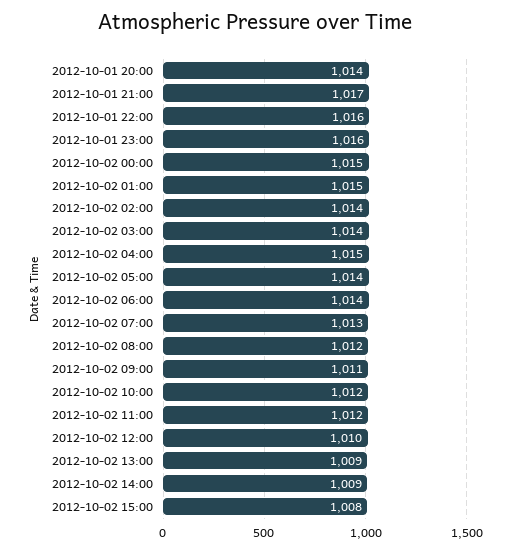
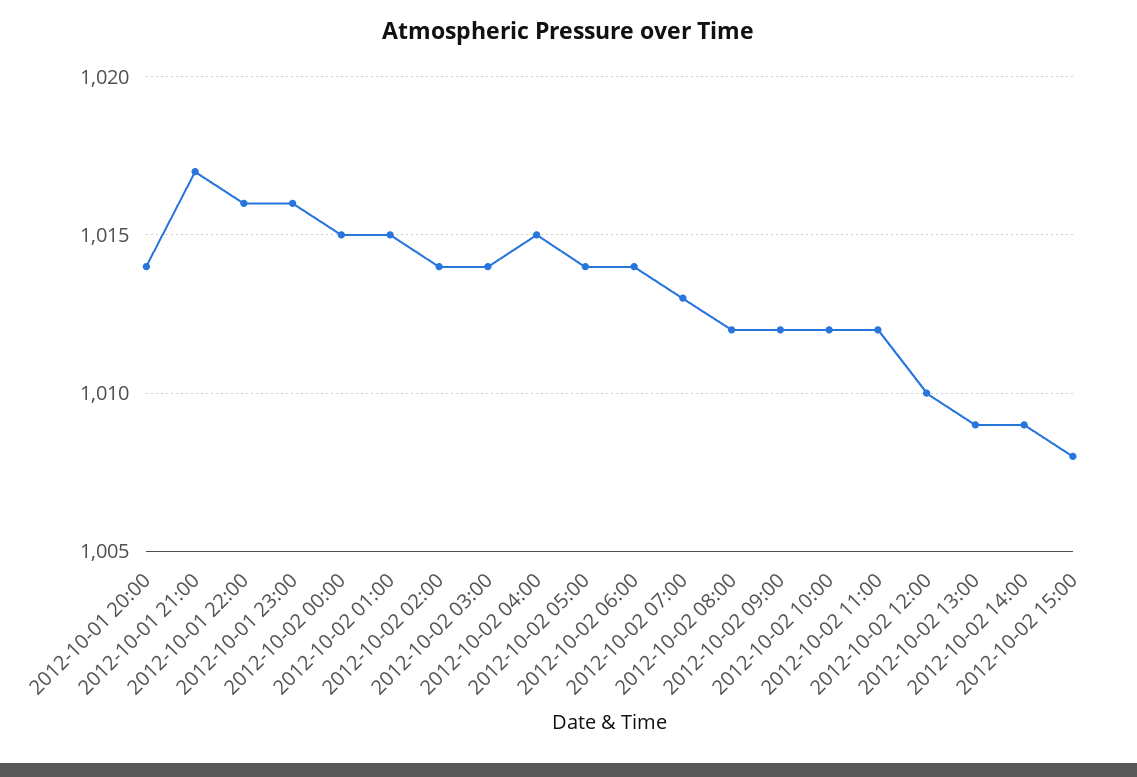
  {
    "2012-10-01 20:00": 1014,
    "2012-10-01 21:00": 1017,
    "2012-10-01 22:00": 1016,
    "2012-10-01 23:00": 1016,
    "2012-10-02 00:00": 1015,
    "2012-10-02 01:00": 1015,
    "2012-10-02 02:00": 1014,
    "2012-10-02 03:00": 1014,
    "2012-10-02 04:00": 1015,
    "2012-10-02 05:00": 1014,
    "2012-10-02 06:00": 1014,
    "2012-10-02 07:00": 1013,
    "2012-10-02 08:00": 1012,
-   "2012-10-02 09:00": 1011,
+   "2012-10-02 09:00": 1012,
    "2012-10-02 10:00": 1012,
    "2012-10-02 11:00": 1012,
    "2012-10-02 12:00": 1010,
    "2012-10-02 13:00": 1009,
    "2012-10-02 14:00": 1009,
    "2012-10-02 15:00": 1008
  }

